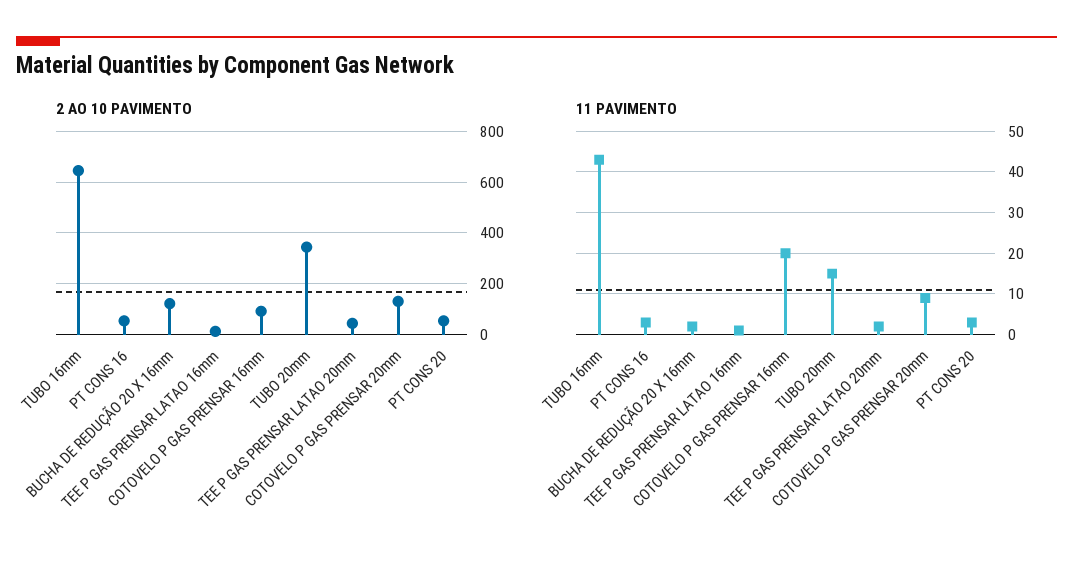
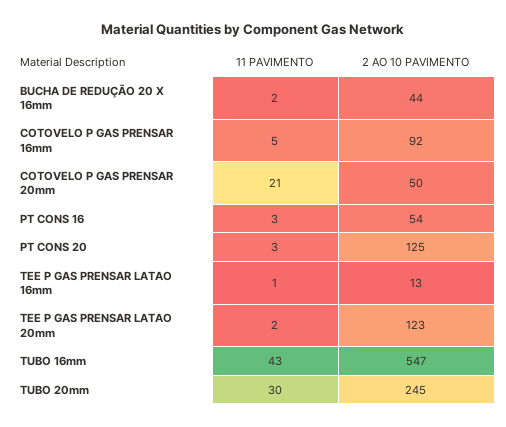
  {
    "2 AO 10 PAVIMENTO": {
-     "TUBO 16mm": 650,
+     "TUBO 16mm": 547,
      "PT CONS 16": 54,
-     "BUCHA DE REDUÇÃO 20 X 16mm": 125,
+     "BUCHA DE REDUÇÃO 20 X 16mm": 44,
      "TEE P GAS PRENSAR LATAO 16mm": 13,
      "COTOVELO P GAS PRENSAR 16mm": 92,
-     "TUBO 20mm": 350,
+     "TUBO 20mm": 245,
-     "TEE P GAS PRENSAR LATAO 20mm": 50,
+     "TEE P GAS PRENSAR LATAO 20mm": 123,
-     "COTOVELO P GAS PRENSAR 20mm": 125,
+     "COTOVELO P GAS PRENSAR 20mm": 50,
-     "PT CONS 20": 50
+     "PT CONS 20": 125
    },
    "11 PAVIMENTO": {
      "TUBO 16mm": 43,
      "PT CONS 16": 3,
      "BUCHA DE REDUÇÃO 20 X 16mm": 2,
      "TEE P GAS PRENSAR LATAO 16mm": 1,
-     "COTOVELO P GAS PRENSAR 16mm": 20,
+     "COTOVELO P GAS PRENSAR 16mm": 5,
-     "TUBO 20mm": 15,
+     "TUBO 20mm": 30,
      "TEE P GAS PRENSAR LATAO 20mm": 2,
-     "COTOVELO P GAS PRENSAR 20mm": 10,
+     "COTOVELO P GAS PRENSAR 20mm": 21,
      "PT CONS 20": 3
    }
  }

